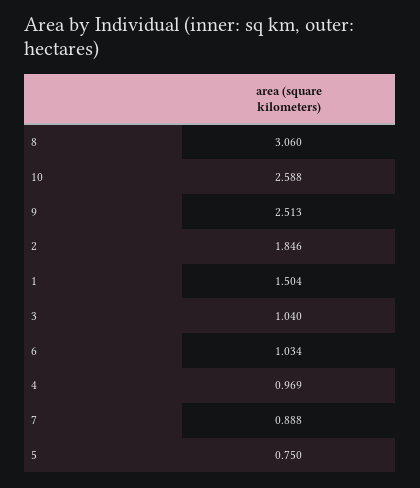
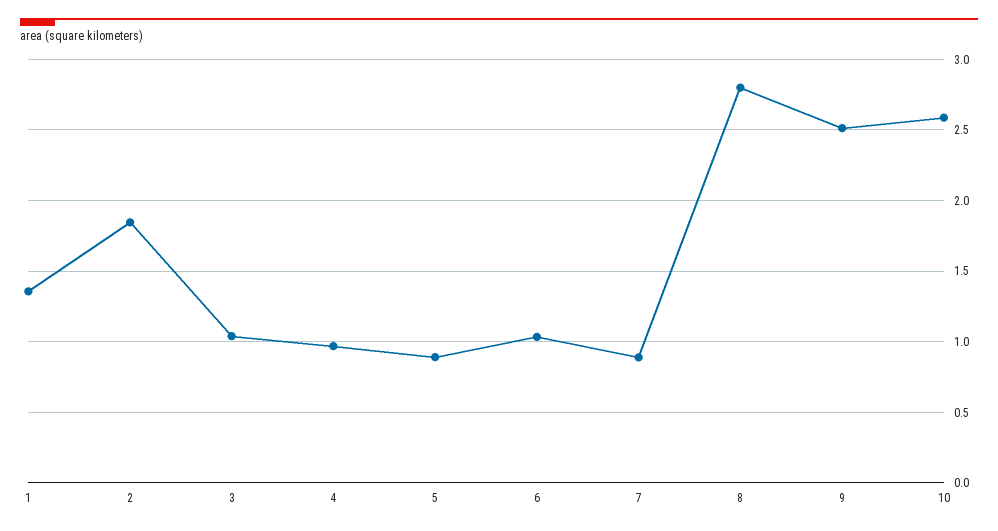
  {
-   "8": 3.06,
+   "8": 2.8,
    "10": 2.588,
    "9": 2.513,
    "2": 1.846,
-   "1": 1.504,
+   "1": 1.35,
    "3": 1.04,
    "6": 1.034,
    "4": 0.969,
    "7": 0.888,
-   "5": 0.75
+   "5": 0.9
  }

